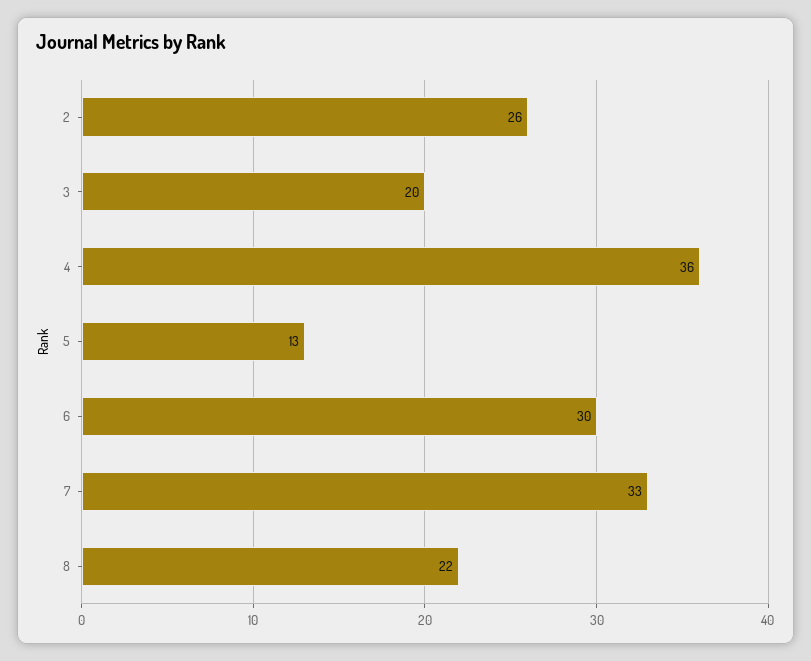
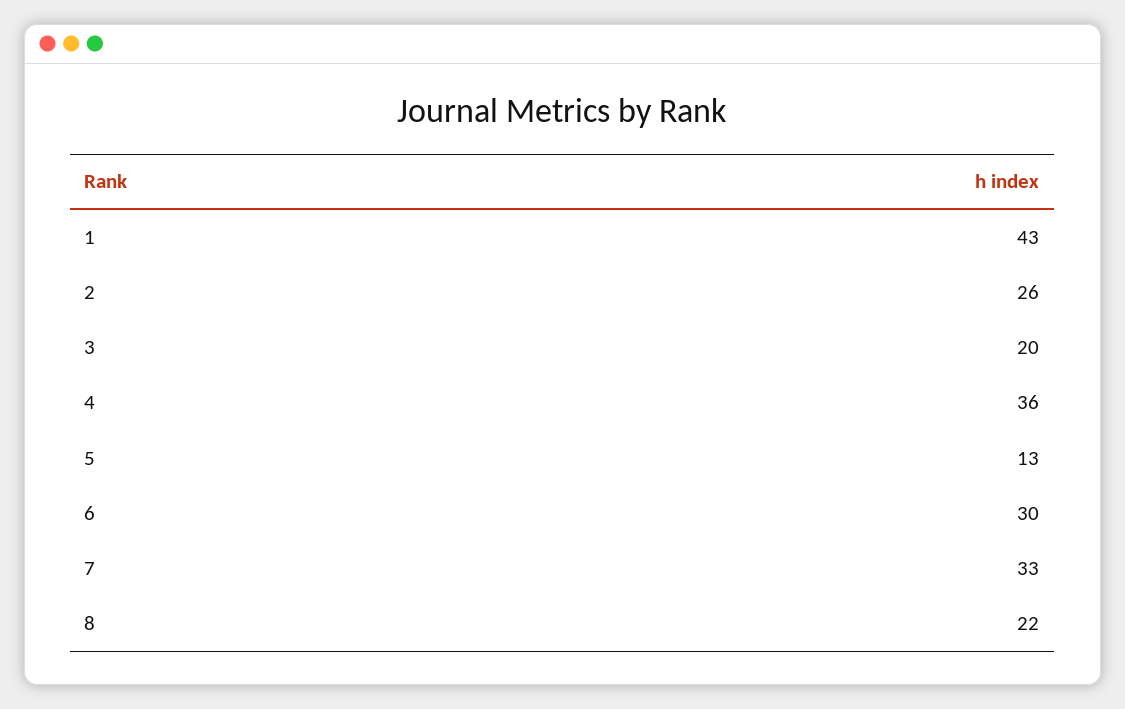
  {
    "2": 26,
    "3": 20,
    "4": 36,
    "5": 13,
    "6": 30,
    "7": 33,
-   "8": 22
+   "8": 22,
+   "1": 43
  }

